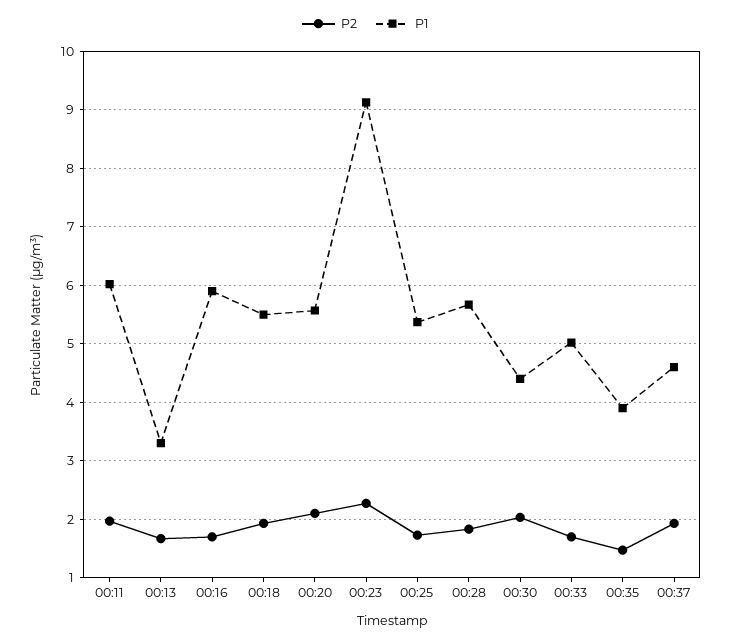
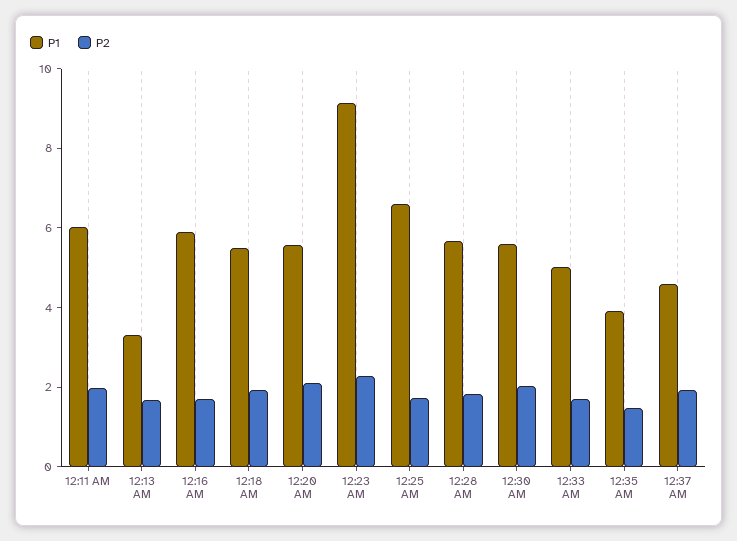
  {
    "P2": {
      "00:11": 2,
      "00:13": 1.6,
      "00:16": 1.8,
      "00:18": 2,
      "00:20": 2.2,
      "00:23": 2.2,
      "00:25": 1.8,
      "00:28": 1.8,
      "00:30": 2,
      "00:33": 1.8,
      "00:35": 1.4,
      "00:37": 2
    },
    "P1": {
      "00:11": 6,
      "00:13": 3.4,
      "00:16": 6,
      "00:18": 5.6,
      "00:20": 5.6,
      "00:23": 9.2,
-     "00:25": 5.4,
+     "00:25": 6.5,
      "00:28": 5.6,
-     "00:30": 4.4,
+     "00:30": 5.5,
      "00:33": 5,
      "00:35": 4,
      "00:37": 4.6
    }
  }

